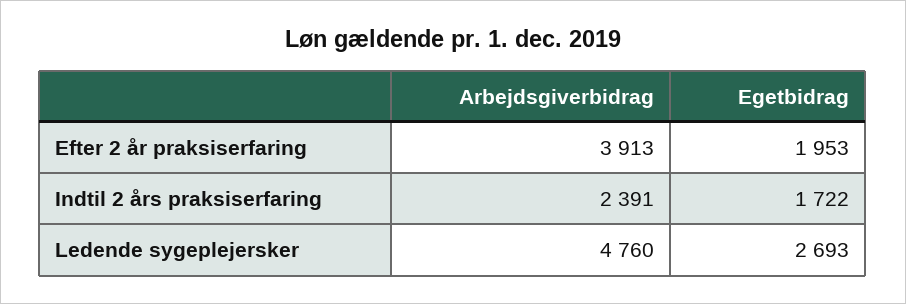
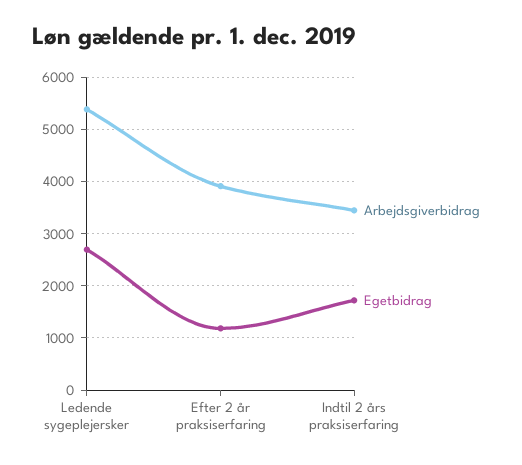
  {
    "Arbejdsgiverbidrag": {
      "Efter 2 år praksiserfaring": 3913,
-     "Indtil 2 års praksiserfaring": 2391,
+     "Indtil 2 års praksiserfaring": 3400,
-     "Ledende sygeplejersker": 4760
+     "Ledende sygeplejersker": 5400
    },
    "Egetbidrag": {
-     "Efter 2 år praksiserfaring": 1953,
+     "Efter 2 år praksiserfaring": 1200,
      "Indtil 2 års praksiserfaring": 1722,
      "Ledende sygeplejersker": 2693
    }
  }

